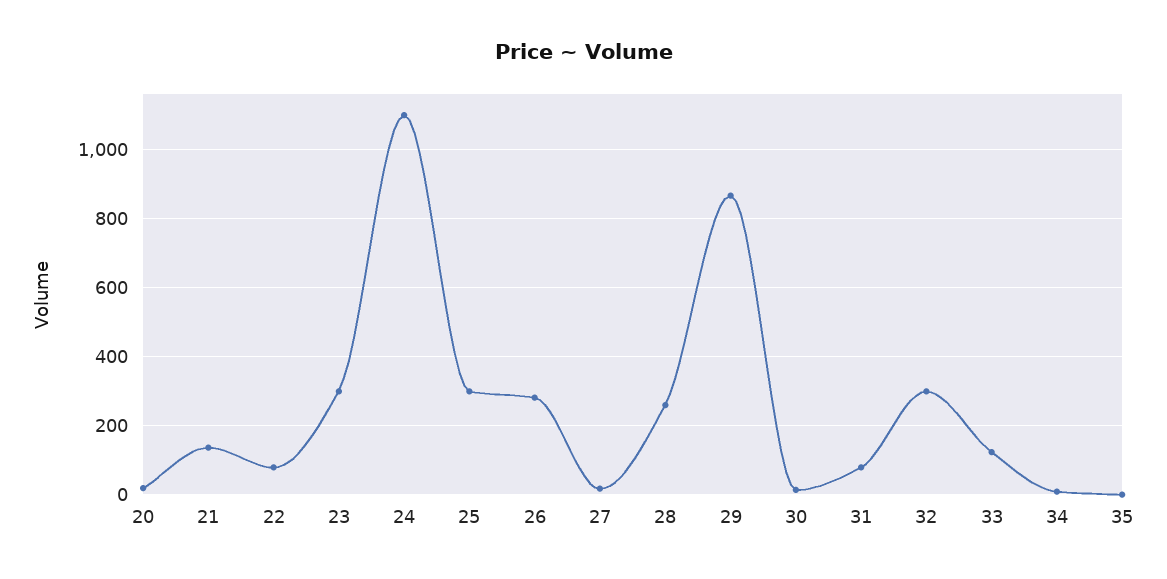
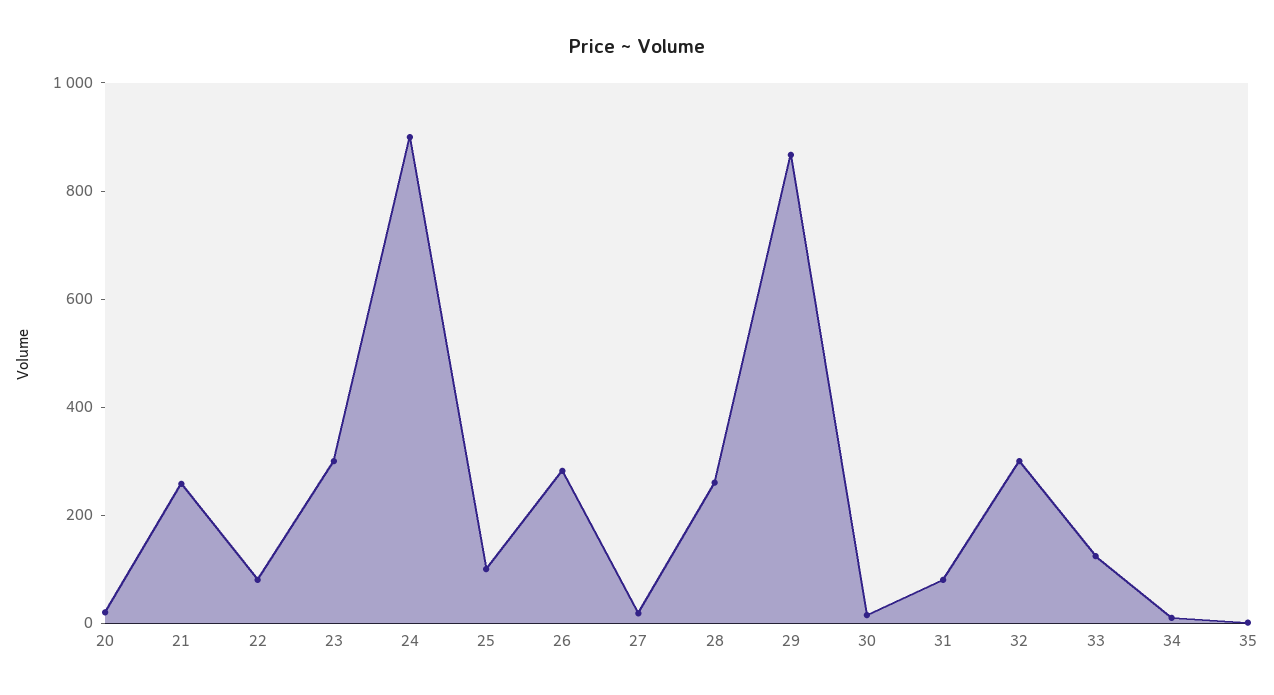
  {
    "20": 20,
-   "21": 140,
+   "21": 250,
    "22": 80,
    "23": 300,
-   "24": 1100,
+   "24": 900,
-   "25": 300,
+   "25": 100,
    "26": 280,
    "27": 20,
    "28": 260,
    "29": 860,
    "30": 20,
    "31": 80,
    "32": 300,
    "33": 120,
    "34": 20,
    "35": 0
  }

